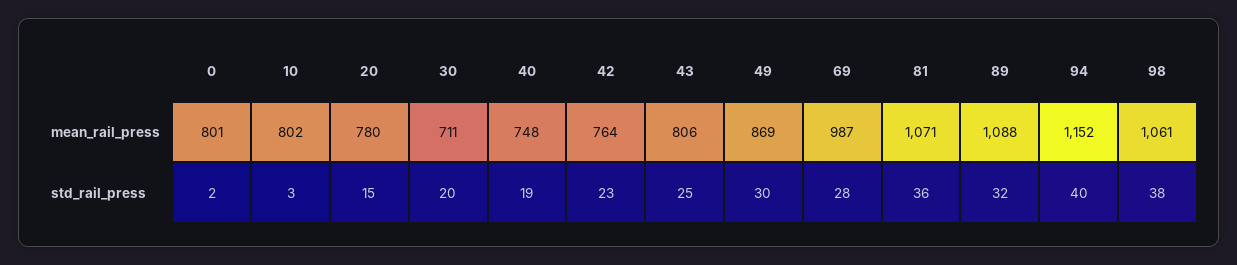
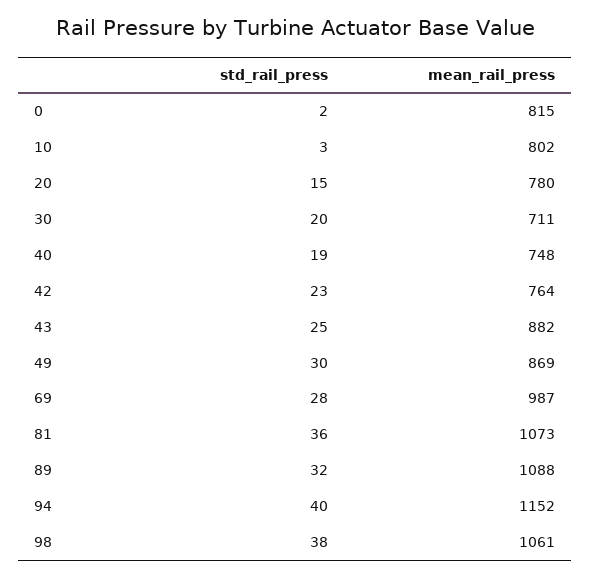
  {
    "0": {
-     "mean_rail_press": 801,
+     "mean_rail_press": 815,
      "std_rail_press": 2
    },
    "10": {
      "mean_rail_press": 802,
      "std_rail_press": 3
    },
    "20": {
      "mean_rail_press": 780,
      "std_rail_press": 15
    },
    "30": {
      "mean_rail_press": 711,
      "std_rail_press": 20
    },
    "40": {
      "mean_rail_press": 748,
      "std_rail_press": 19
    },
    "42": {
      "mean_rail_press": 764,
      "std_rail_press": 23
    },
    "43": {
-     "mean_rail_press": 806,
+     "mean_rail_press": 882,
      "std_rail_press": 25
    },
    "49": {
      "mean_rail_press": 869,
      "std_rail_press": 30
    },
    "69": {
      "mean_rail_press": 987,
      "std_rail_press": 28
    },
    "81": {
-     "mean_rail_press": 1071,
+     "mean_rail_press": 1073,
      "std_rail_press": 36
    },
    "89": {
      "mean_rail_press": 1088,
      "std_rail_press": 32
    },
    "94": {
      "mean_rail_press": 1152,
      "std_rail_press": 40
    },
    "98": {
      "mean_rail_press": 1061,
      "std_rail_press": 38
    }
  }

